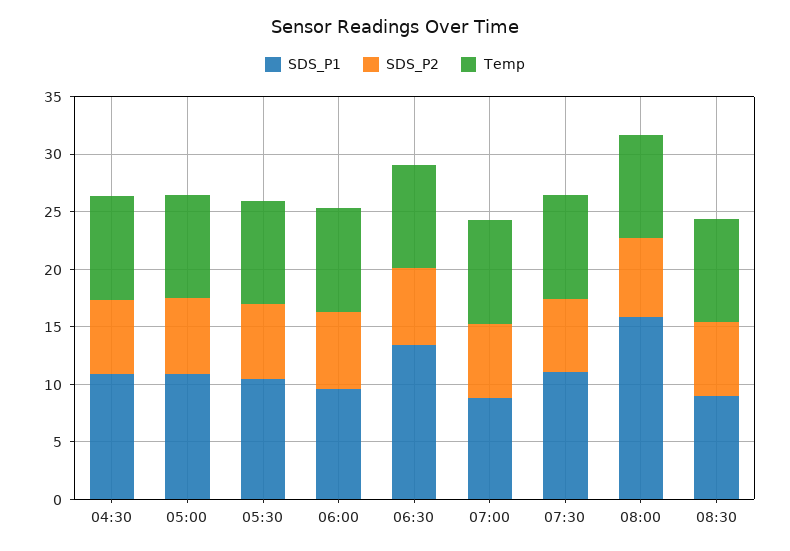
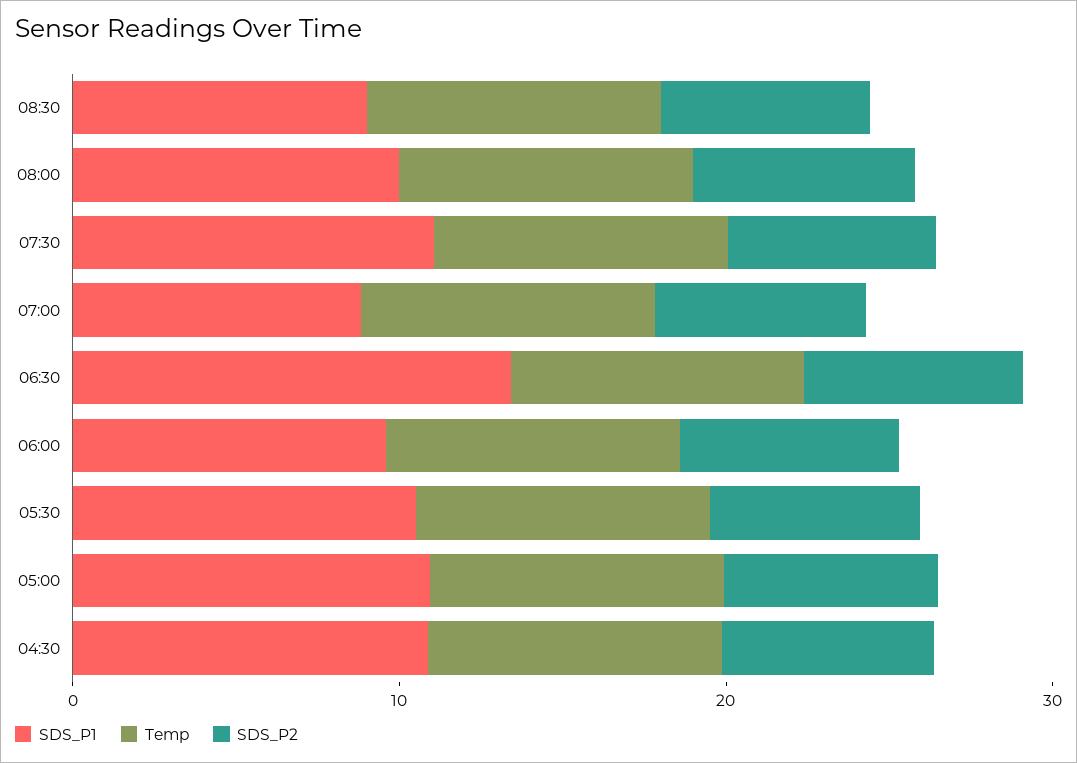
  {
    "SDS_P1": {
      "04:30": 11,
      "05:00": 11,
      "05:30": 11,
      "06:00": 10,
      "06:30": 13,
      "07:00": 9,
      "07:30": 11,
-     "08:00": 16,
+     "08:00": 10,
      "08:30": 9
    },
    "SDS_P2": {
      "04:30": 7,
      "05:00": 7,
      "05:30": 6,
      "06:00": 7,
      "06:30": 7,
      "07:00": 6,
      "07:30": 6,
      "08:00": 7,
      "08:30": 6
    },
    "Temp": {
      "04:30": 9,
      "05:00": 9,
      "05:30": 9,
      "06:00": 9,
      "06:30": 9,
      "07:00": 9,
      "07:30": 9,
      "08:00": 9,
      "08:30": 9
    }
  }

